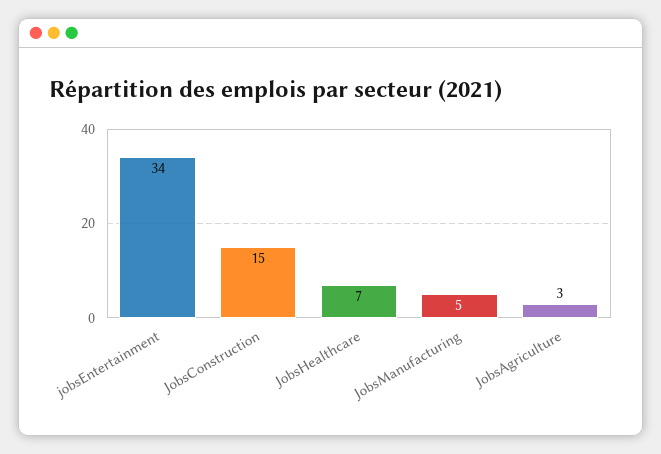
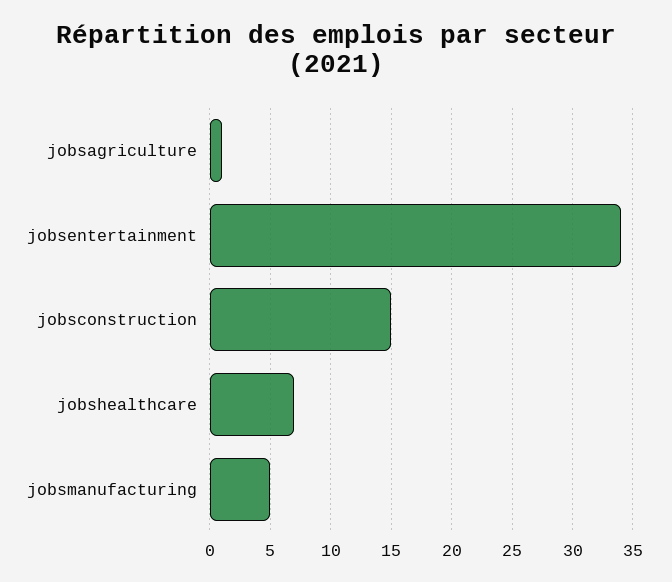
  {
    "jobsEntertainment": 34,
    "JobsConstruction": 15,
    "JobsHealthcare": 7,
    "JobsManufacturing": 5,
-   "JobsAgriculture": 3
+   "JobsAgriculture": 1
  }

